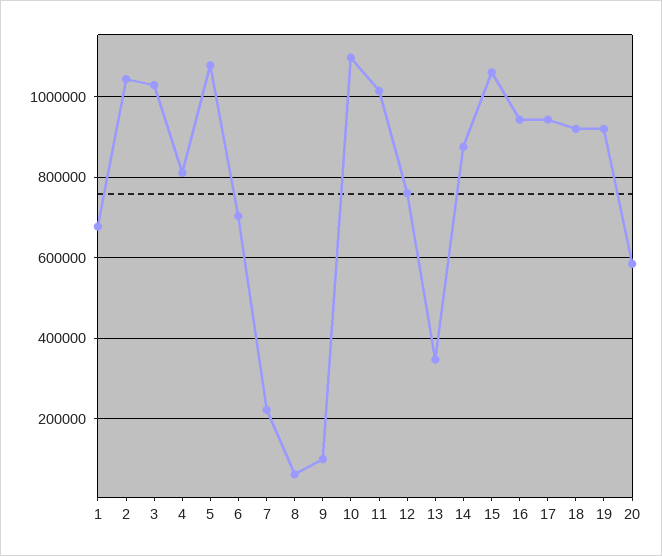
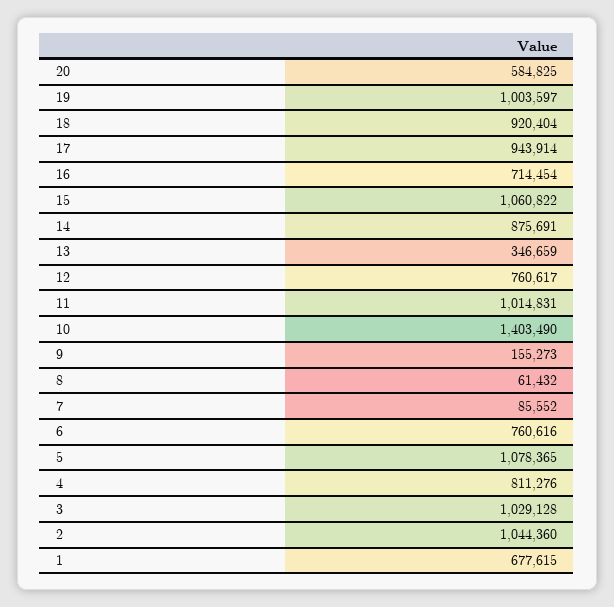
  {
    "1": 677615,
    "2": 1044360,
    "3": 1029128,
    "4": 811276,
    "5": 1078365,
-   "6": 700000,
+   "6": 760616,
-   "7": 220000,
+   "7": 85552,
    "8": 61432,
-   "9": 100000,
+   "9": 155273,
-   "10": 1100000,
+   "10": 1403490,
    "11": 1014831,
    "12": 760617,
    "13": 346659,
    "14": 875691,
    "15": 1060822,
-   "16": 940000,
+   "16": 714454,
    "17": 943914,
    "18": 920404,
-   "19": 920000,
+   "19": 1003597,
    "20": 584825
  }

